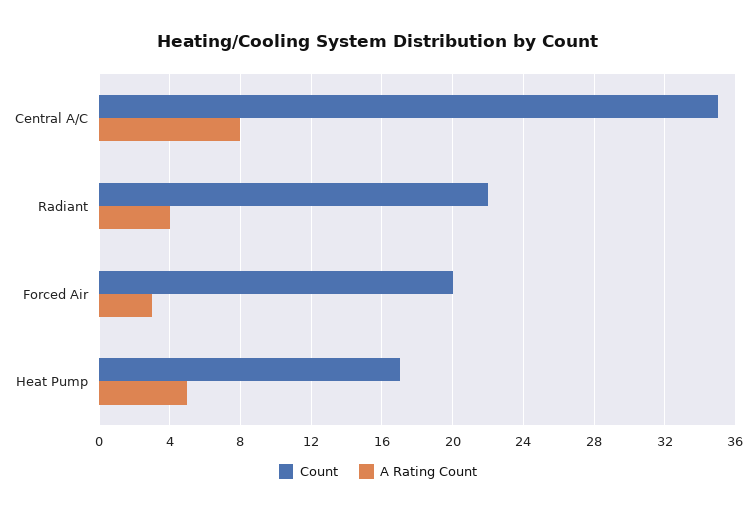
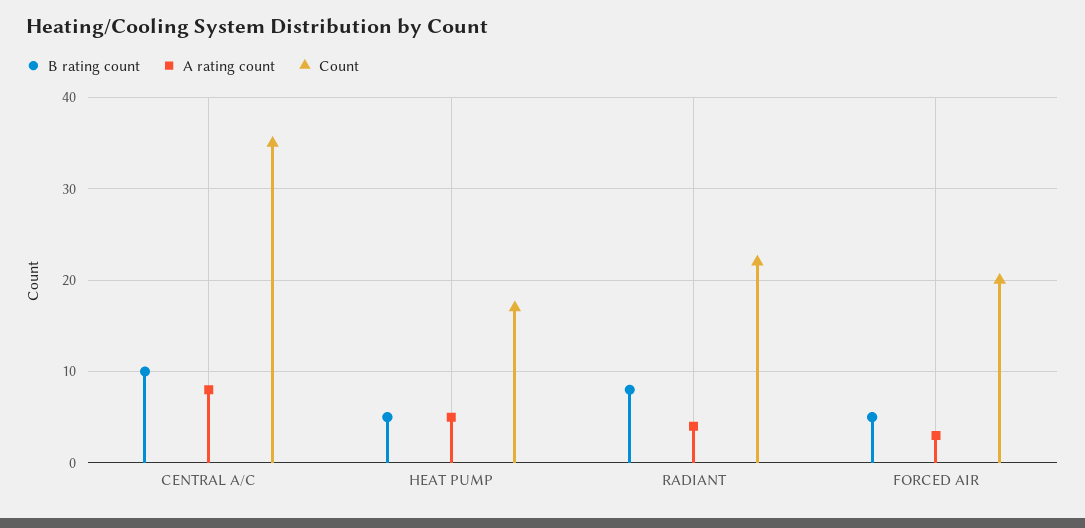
  {
    "Count": {
      "Central A/C": 35,
      "Radiant": 22,
      "Forced Air": 20,
      "Heat Pump": 17
    },
    "A Rating Count": {
      "Central A/C": 8,
      "Radiant": 4,
      "Forced Air": 3,
      "Heat Pump": 5
-   }
+   },
+   "B rating count": {
+     "Central A/C": 10,
+     "Heat Pump": 5,
+     "Radiant": 8,
+     "Forced Air": 5
+   }
  }

